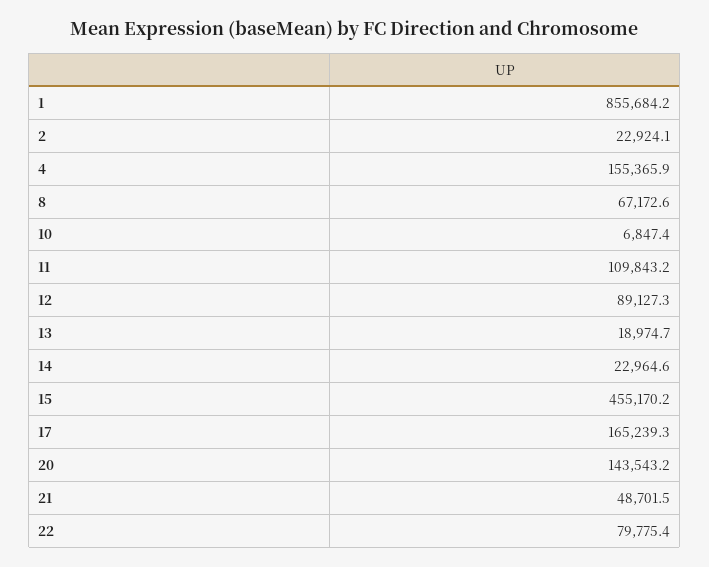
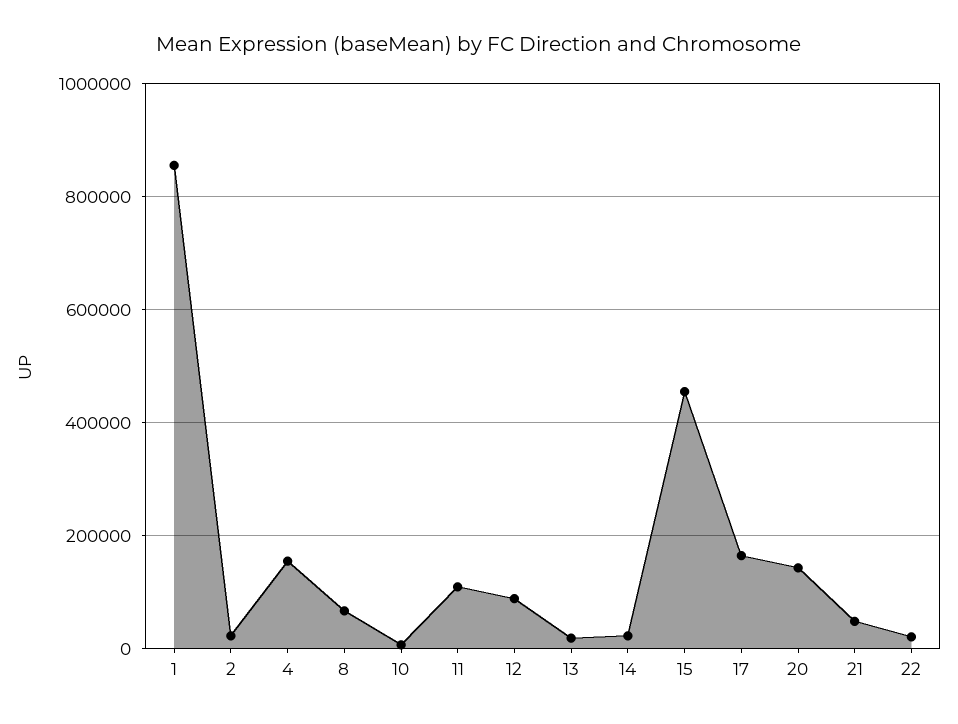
  {
    "1": 855684.2,
    "2": 22924.1,
    "4": 155365.9,
    "8": 67172.6,
    "10": 6847.4,
    "11": 109843.2,
    "12": 89127.3,
    "13": 18974.7,
    "14": 22964.6,
    "15": 455170.2,
    "17": 165239.3,
    "20": 143543.2,
    "21": 48701.5,
-   "22": 79775.4
+   "22": 20000
  }

